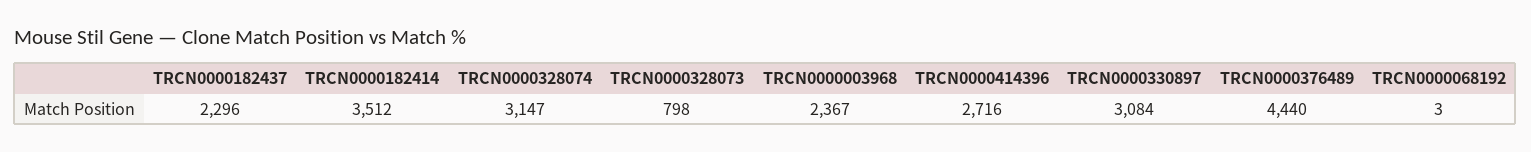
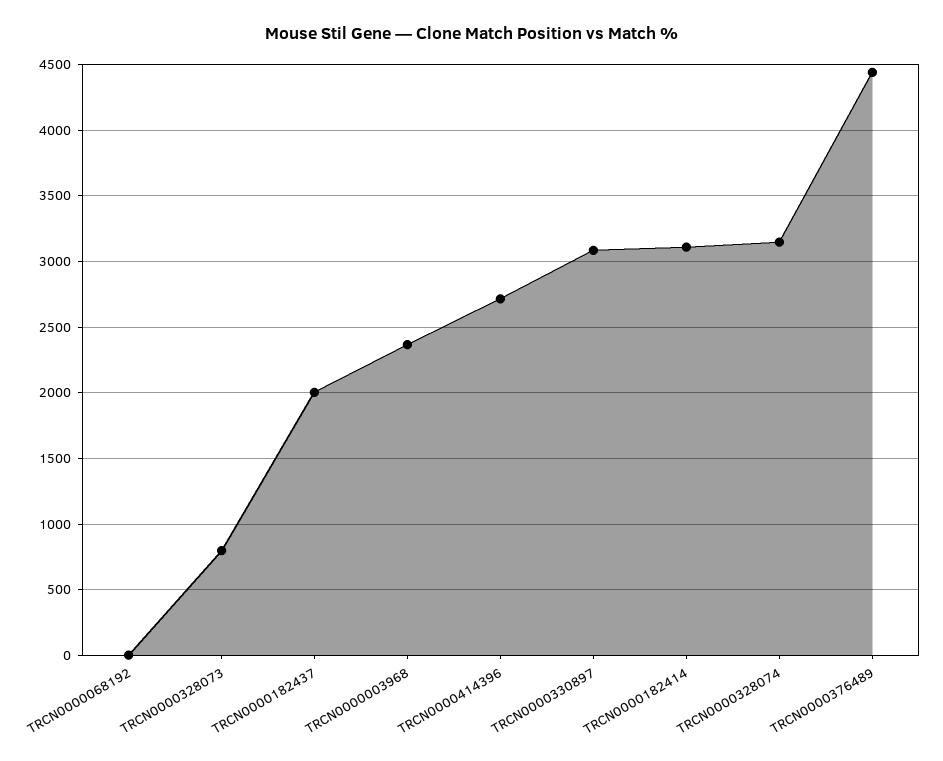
  {
-   "TRCN0000182437": 2296,
+   "TRCN0000182437": 2000,
-   "TRCN0000182414": 3512,
+   "TRCN0000182414": 3100,
    "TRCN0000328074": 3147,
    "TRCN0000328073": 798,
    "TRCN0000003968": 2367,
    "TRCN0000414396": 2716,
    "TRCN0000330897": 3084,
    "TRCN0000376489": 4440,
    "TRCN0000068192": 3
  }

